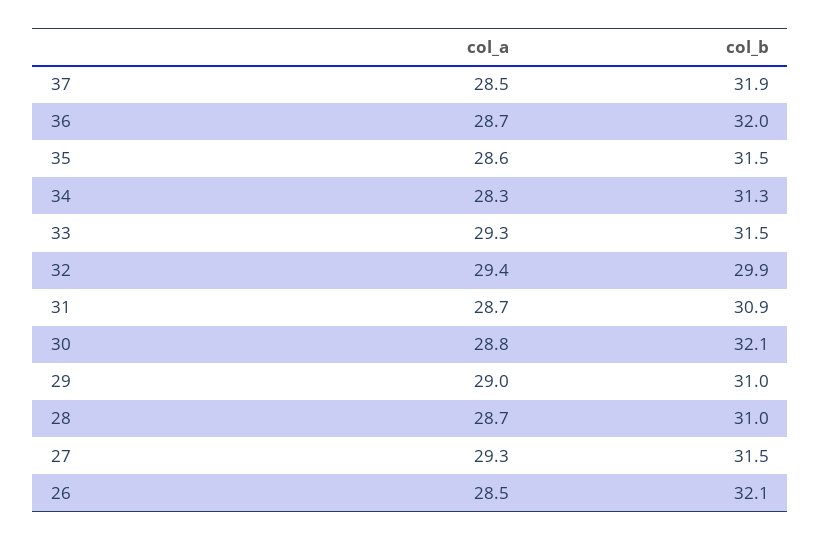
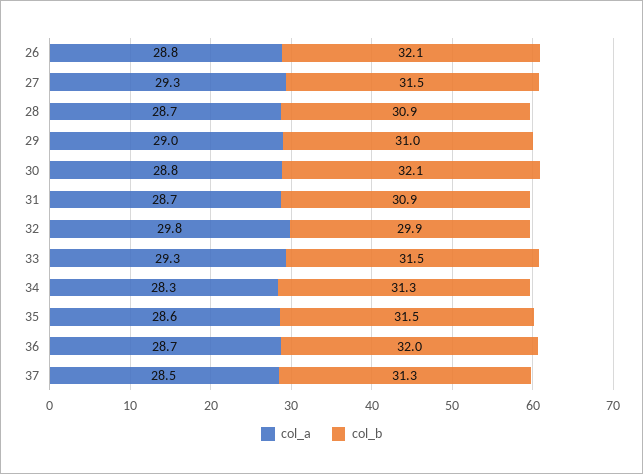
  {
    "col_a": {
      "37": 28.5,
      "36": 28.7,
      "35": 28.6,
      "34": 28.3,
      "33": 29.3,
-     "32": 29.4,
+     "32": 29.8,
      "31": 28.7,
      "30": 28.8,
      "29": 29,
      "28": 28.7,
      "27": 29.3,
-     "26": 28.5
+     "26": 28.8
    },
    "col_b": {
-     "37": 31.9,
+     "37": 31.3,
      "36": 32,
      "35": 31.5,
      "34": 31.3,
      "33": 31.5,
      "32": 29.9,
      "31": 30.9,
      "30": 32.1,
      "29": 31,
-     "28": 31,
+     "28": 30.9,
      "27": 31.5,
      "26": 32.1
    }
  }

